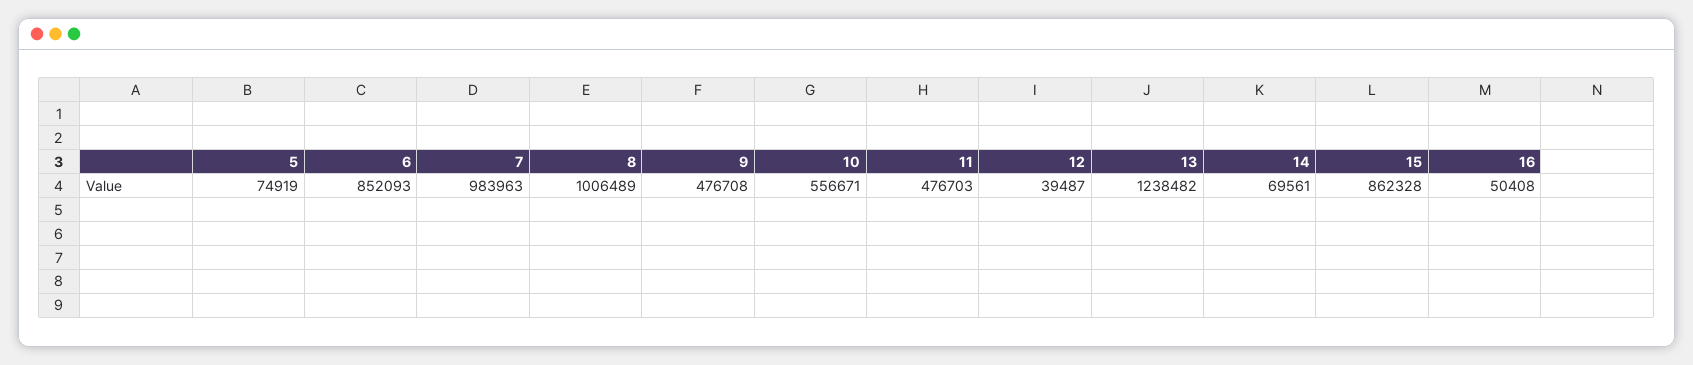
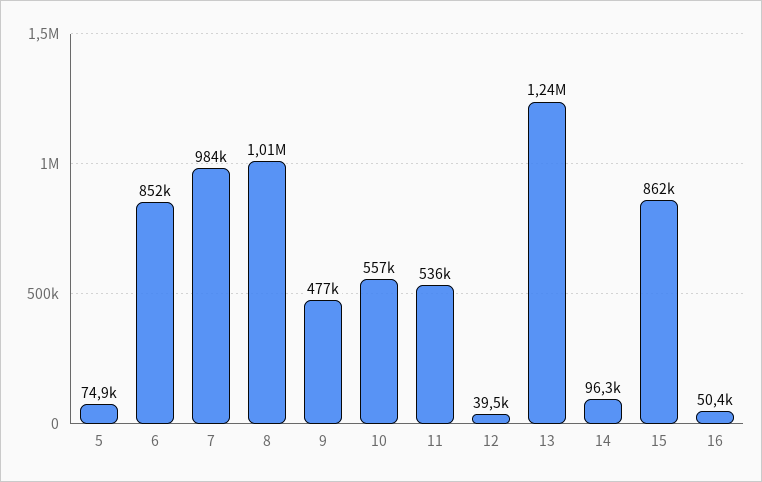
  {
    "5": 74919,
    "6": 852093,
    "7": 983963,
    "8": 1006489,
    "9": 476708,
    "10": 556671,
-   "11": 476703,
+   "11": 536000,
    "12": 39487,
    "13": 1238482,
-   "14": 69561,
+   "14": 96300,
    "15": 862328,
    "16": 50408
  }

